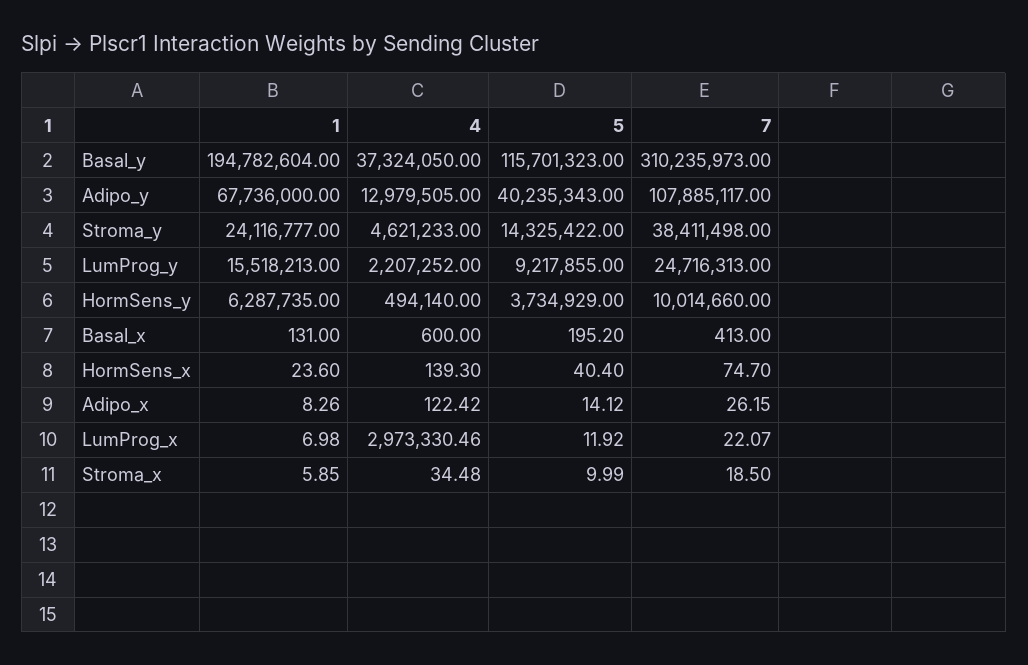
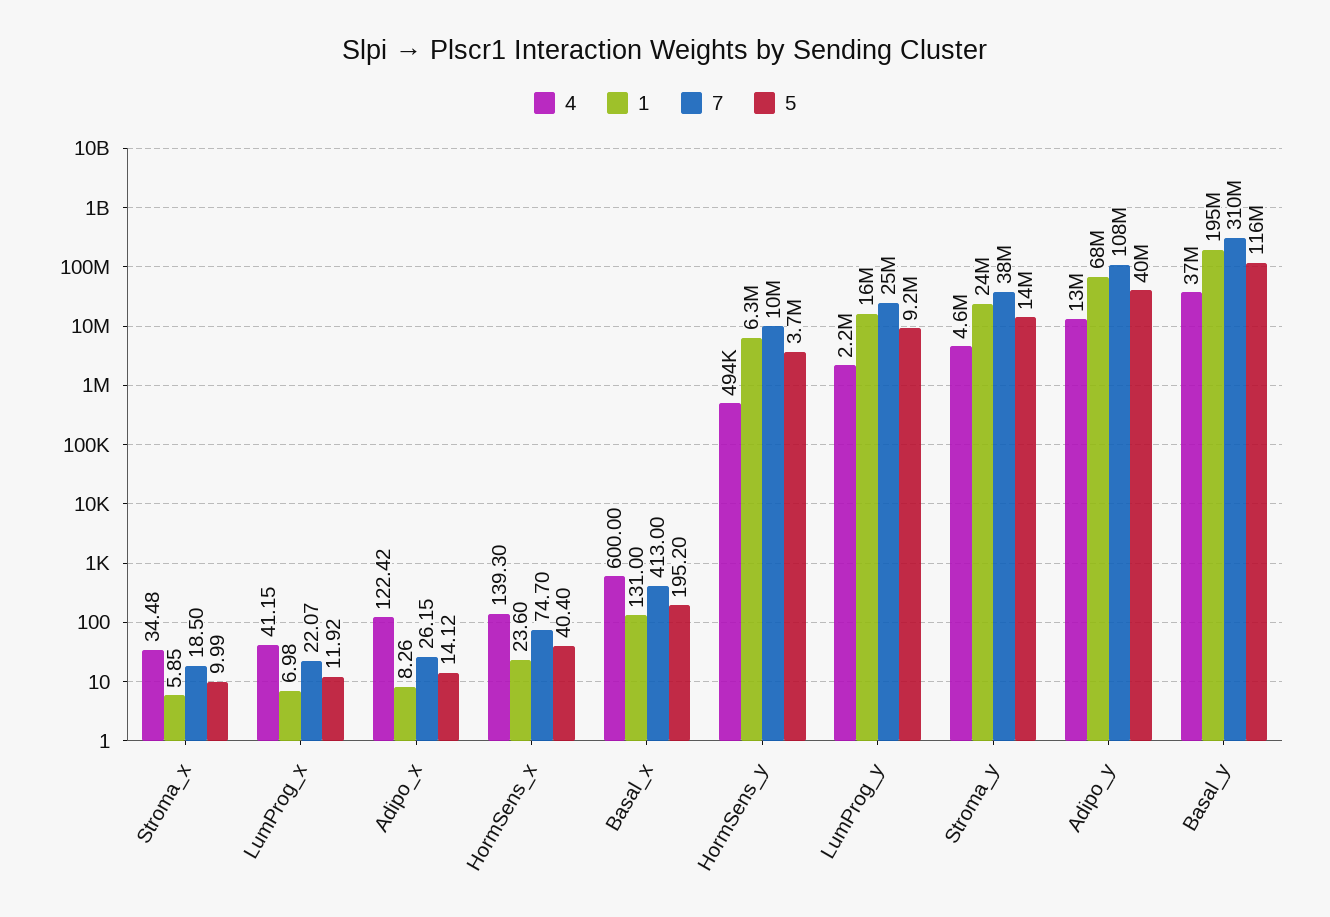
  {
    "1": {
      "Basal_y": 194782604,
      "Adipo_y": 67736000,
      "Stroma_y": 24116777,
      "LumProg_y": 15518213,
      "HormSens_y": 6287735,
      "Basal_x": 131,
      "HormSens_x": 23.6,
      "Adipo_x": 8.26,
      "LumProg_x": 6.98,
      "Stroma_x": 5.85
    },
    "4": {
      "Basal_y": 37324050,
      "Adipo_y": 12979505,
      "Stroma_y": 4621233,
      "LumProg_y": 2207252,
      "HormSens_y": 494140,
      "Basal_x": 600,
      "HormSens_x": 139.3,
      "Adipo_x": 122.42,
-     "LumProg_x": 2973330.46,
+     "LumProg_x": 41.15,
      "Stroma_x": 34.48
    },
    "5": {
      "Basal_y": 115701323,
      "Adipo_y": 40235343,
      "Stroma_y": 14325422,
      "LumProg_y": 9217855,
      "HormSens_y": 3734929,
      "Basal_x": 195.2,
      "HormSens_x": 40.4,
      "Adipo_x": 14.12,
      "LumProg_x": 11.92,
      "Stroma_x": 9.99
    },
    "7": {
      "Basal_y": 310235973,
      "Adipo_y": 107885117,
      "Stroma_y": 38411498,
      "LumProg_y": 24716313,
      "HormSens_y": 10014660,
      "Basal_x": 413,
      "HormSens_x": 74.7,
      "Adipo_x": 26.15,
      "LumProg_x": 22.07,
      "Stroma_x": 18.5
    }
  }

